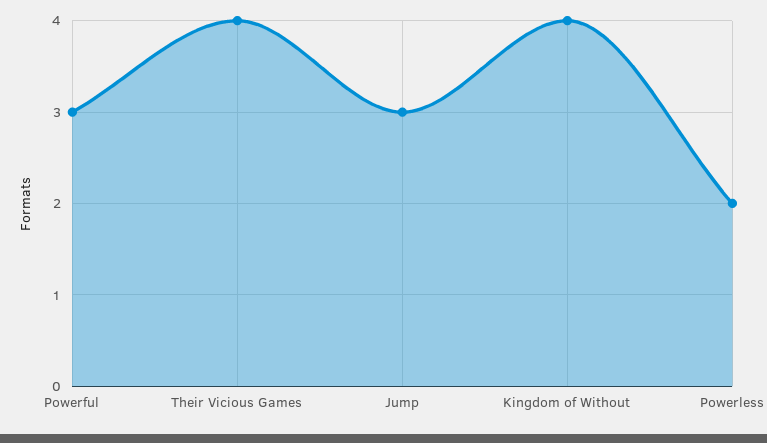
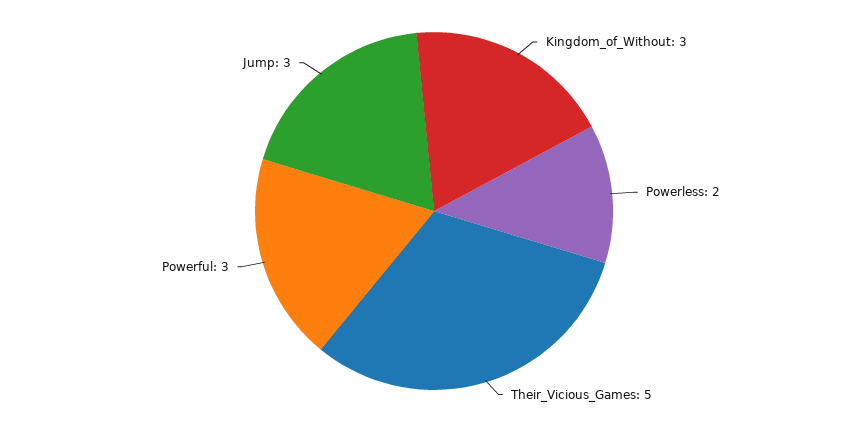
  {
    "Powerful": 3,
-   "Their Vicious Games": 4,
+   "Their Vicious Games": 5,
    "Jump": 3,
-   "Kingdom of Without": 4,
+   "Kingdom of Without": 3,
    "Powerless": 2
  }

